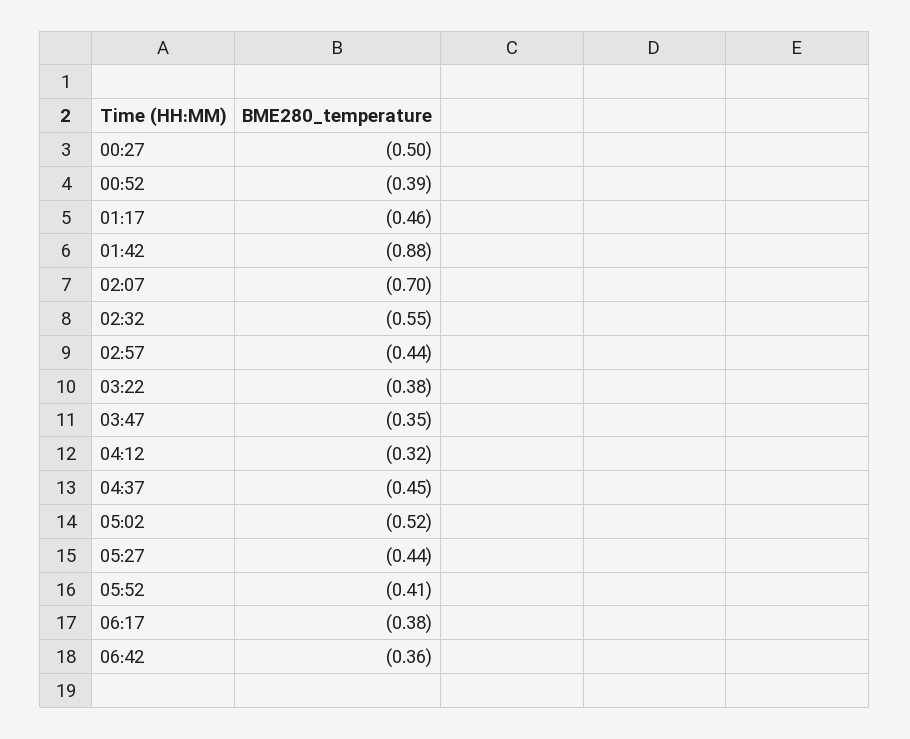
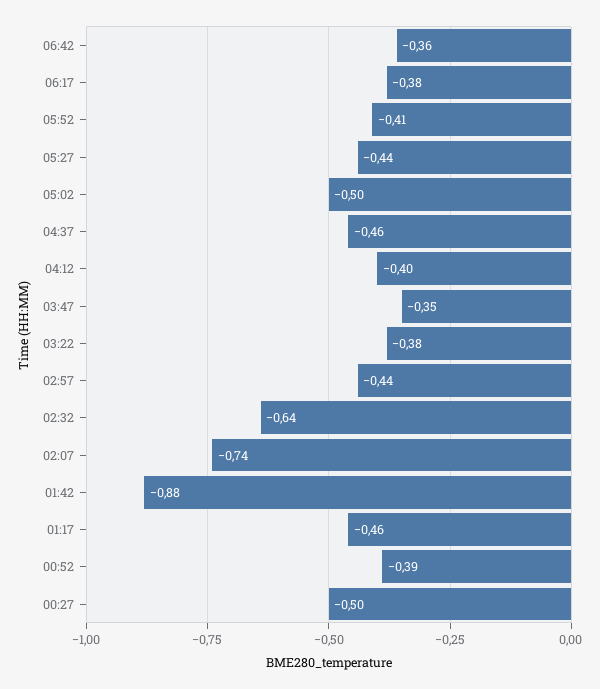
  {
    "00:27": -0.5,
    "00:52": -0.39,
    "01:17": -0.46,
    "01:42": -0.88,
-   "02:07": -0.7,
+   "02:07": -0.74,
-   "02:32": -0.55,
+   "02:32": -0.64,
    "02:57": -0.44,
    "03:22": -0.38,
    "03:47": -0.35,
-   "04:12": -0.32,
+   "04:12": -0.4,
-   "04:37": -0.45,
+   "04:37": -0.46,
-   "05:02": -0.52,
+   "05:02": -0.5,
    "05:27": -0.44,
    "05:52": -0.41,
    "06:17": -0.38,
    "06:42": -0.36
  }

